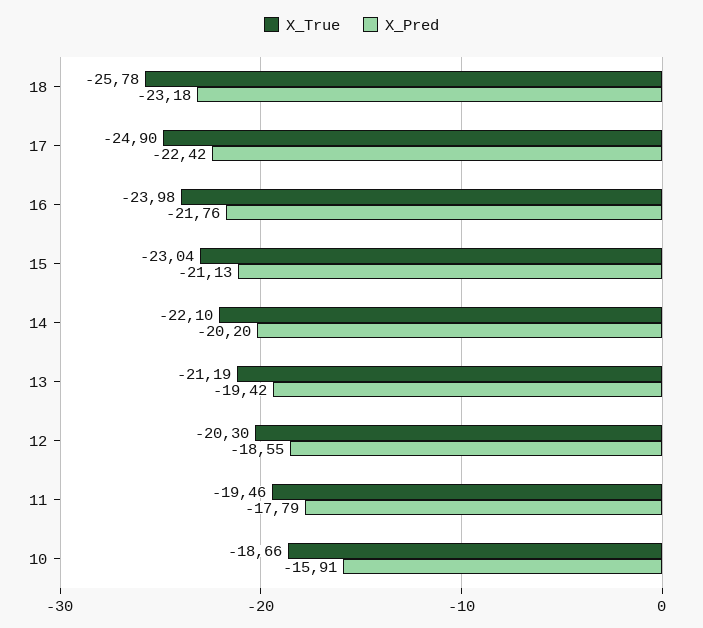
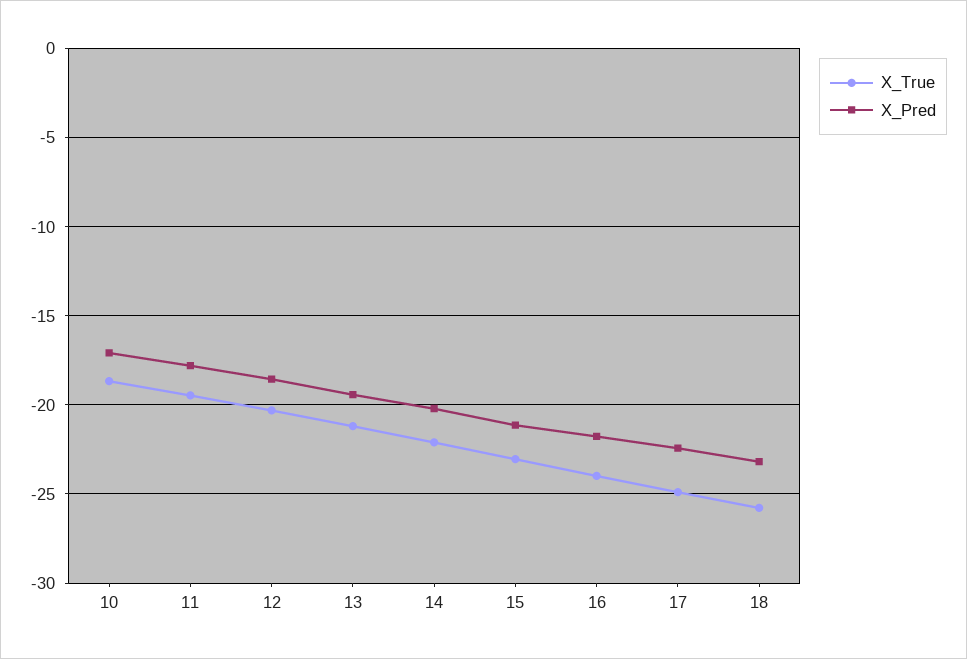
  {
    "X_True": {
      "18": -25.78,
      "17": -24.9,
      "16": -23.98,
      "15": -23.04,
      "14": -22.1,
      "13": -21.19,
      "12": -20.3,
      "11": -19.46,
      "10": -18.66
    },
    "X_Pred": {
      "18": -23.18,
      "17": -22.42,
      "16": -21.76,
      "15": -21.13,
      "14": -20.2,
      "13": -19.42,
      "12": -18.55,
      "11": -17.79,
-     "10": -15.91
+     "10": -17
    }
  }

